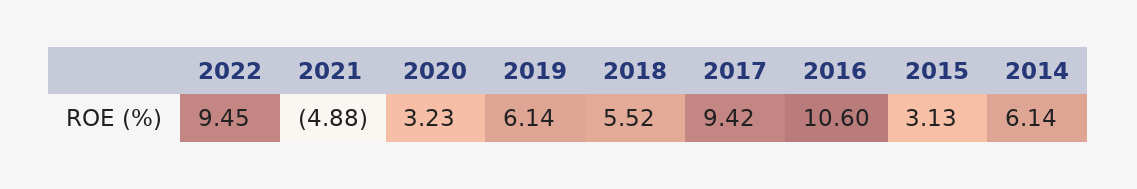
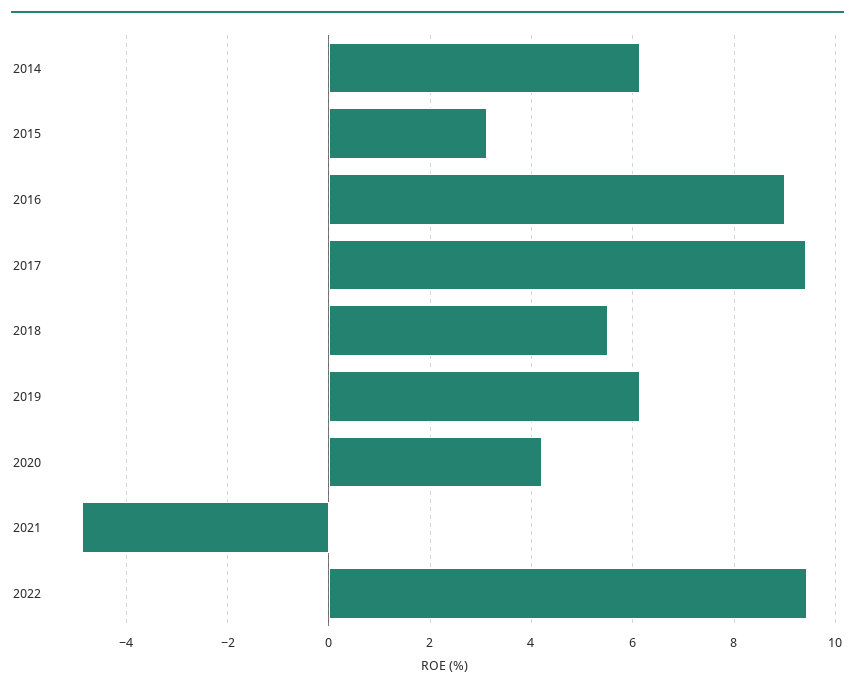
  {
    "2022": 9.45,
    "2021": -4.88,
-   "2020": 3.23,
+   "2020": 4.2,
    "2019": 6.14,
    "2018": 5.52,
    "2017": 9.42,
-   "2016": 10.6,
+   "2016": 9,
    "2015": 3.13,
    "2014": 6.14
  }

